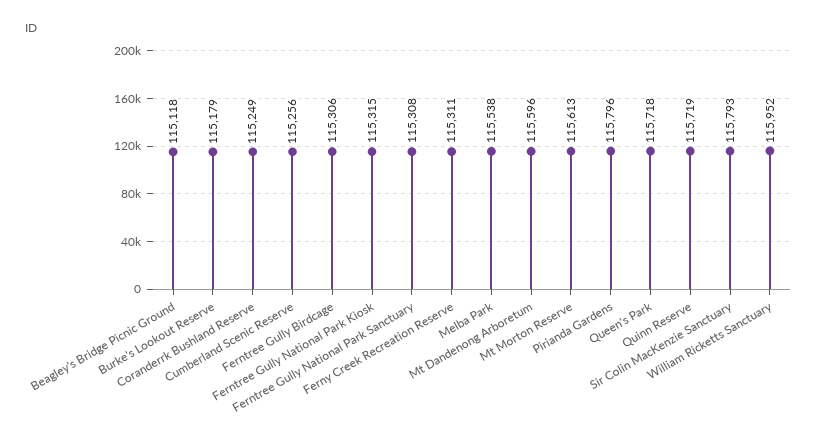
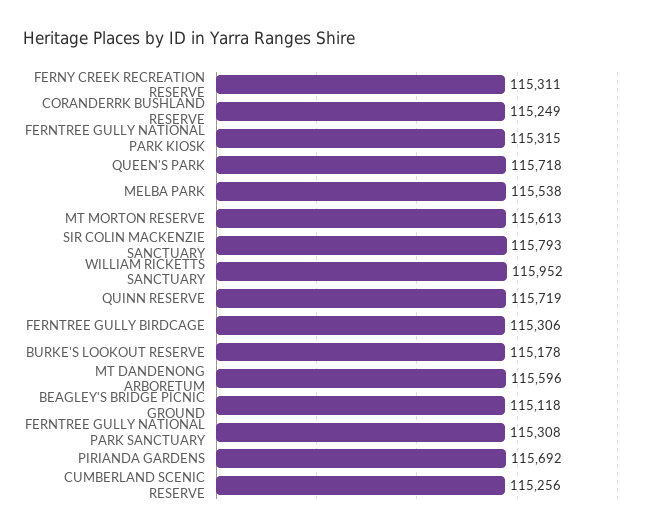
  {
    "Beagley's Bridge Picnic Ground": 115118,
-   "Burke's Lookout Reserve": 115179,
+   "Burke's Lookout Reserve": 115178,
    "Coranderrk Bushland Reserve": 115249,
    "Cumberland Scenic Reserve": 115256,
    "Ferntree Gully Birdcage": 115306,
    "Ferntree Gully National Park Kiosk": 115315,
    "Ferntree Gully National Park Sanctuary": 115308,
    "Ferny Creek Recreation Reserve": 115311,
    "Melba Park": 115538,
    "Mt Dandenong Arboretum": 115596,
    "Mt Morton Reserve": 115613,
-   "Pirianda Gardens": 115796,
+   "Pirianda Gardens": 115692,
    "Queen's Park": 115718,
    "Quinn Reserve": 115719,
    "Sir Colin MacKenzie Sanctuary": 115793,
    "William Ricketts Sanctuary": 115952
  }

